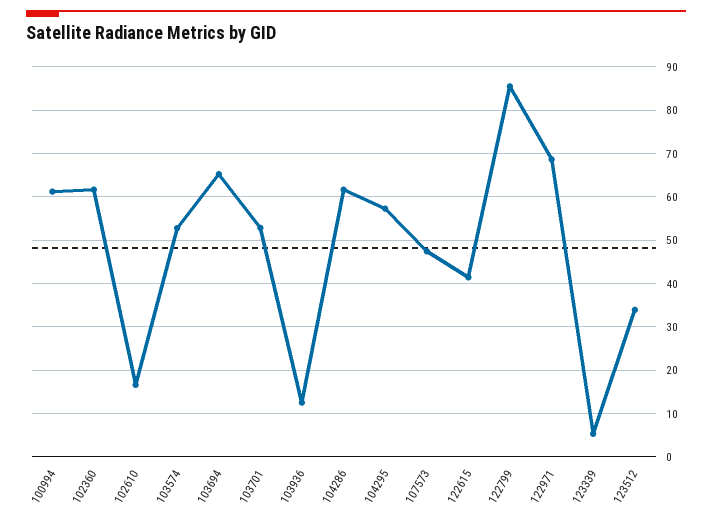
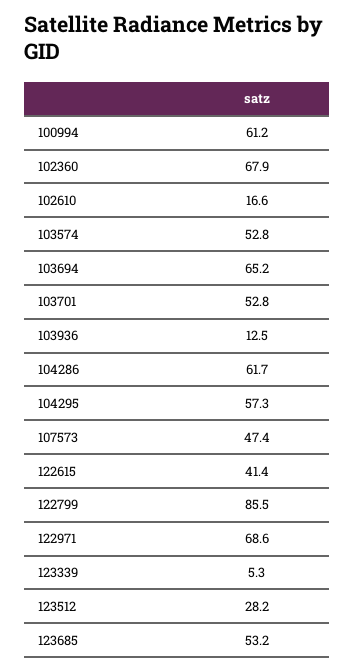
  {
    "100994": 61.2,
-   "102360": 62,
+   "102360": 67.9,
    "102610": 16.6,
    "103574": 52.8,
    "103694": 65.2,
    "103701": 52.8,
    "103936": 12.5,
    "104286": 61.7,
    "104295": 57.3,
    "107573": 47.4,
    "122615": 41.4,
    "122799": 85.5,
    "122971": 68.6,
    "123339": 5.3,
-   "123512": 34
+   "123512": 28.2,
+   "123685": 53.2
  }

